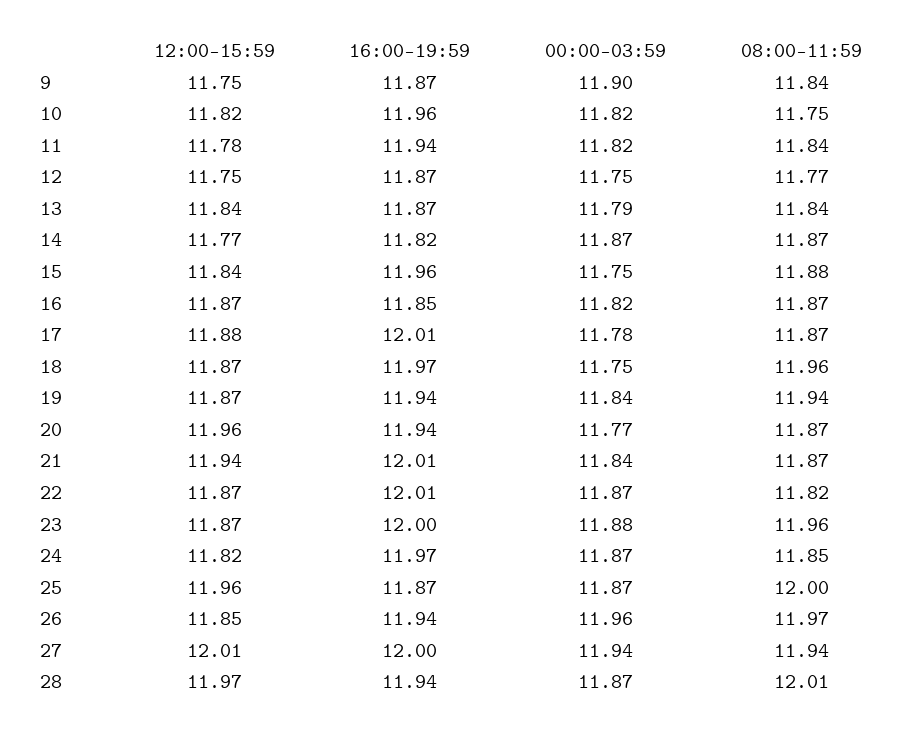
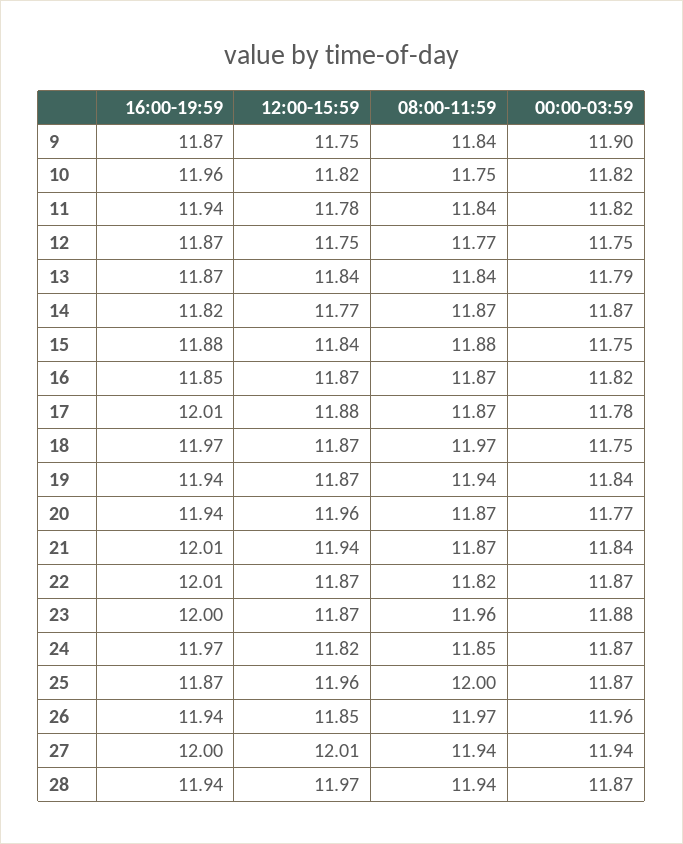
  {
    "12:00-15:59": {
      "9": 11.75,
      "10": 11.82,
      "11": 11.78,
      "12": 11.75,
      "13": 11.84,
      "14": 11.77,
      "15": 11.84,
      "16": 11.87,
      "17": 11.88,
      "18": 11.87,
      "19": 11.87,
      "20": 11.96,
      "21": 11.94,
      "22": 11.87,
      "23": 11.87,
      "24": 11.82,
      "25": 11.96,
      "26": 11.85,
      "27": 12.01,
      "28": 11.97
    },
    "16:00-19:59": {
      "9": 11.87,
      "10": 11.96,
      "11": 11.94,
      "12": 11.87,
      "13": 11.87,
      "14": 11.82,
-     "15": 11.96,
+     "15": 11.88,
      "16": 11.85,
      "17": 12.01,
      "18": 11.97,
      "19": 11.94,
      "20": 11.94,
      "21": 12.01,
      "22": 12.01,
      "23": 12,
      "24": 11.97,
      "25": 11.87,
      "26": 11.94,
      "27": 12,
      "28": 11.94
    },
    "00:00-03:59": {
      "9": 11.9,
      "10": 11.82,
      "11": 11.82,
      "12": 11.75,
      "13": 11.79,
      "14": 11.87,
      "15": 11.75,
      "16": 11.82,
      "17": 11.78,
      "18": 11.75,
      "19": 11.84,
      "20": 11.77,
      "21": 11.84,
      "22": 11.87,
      "23": 11.88,
      "24": 11.87,
      "25": 11.87,
      "26": 11.96,
      "27": 11.94,
      "28": 11.87
    },
    "08:00-11:59": {
      "9": 11.84,
      "10": 11.75,
      "11": 11.84,
      "12": 11.77,
      "13": 11.84,
      "14": 11.87,
      "15": 11.88,
      "16": 11.87,
      "17": 11.87,
-     "18": 11.96,
+     "18": 11.97,
      "19": 11.94,
      "20": 11.87,
      "21": 11.87,
      "22": 11.82,
      "23": 11.96,
      "24": 11.85,
      "25": 12,
      "26": 11.97,
      "27": 11.94,
-     "28": 12.01
+     "28": 11.94
    }
  }

